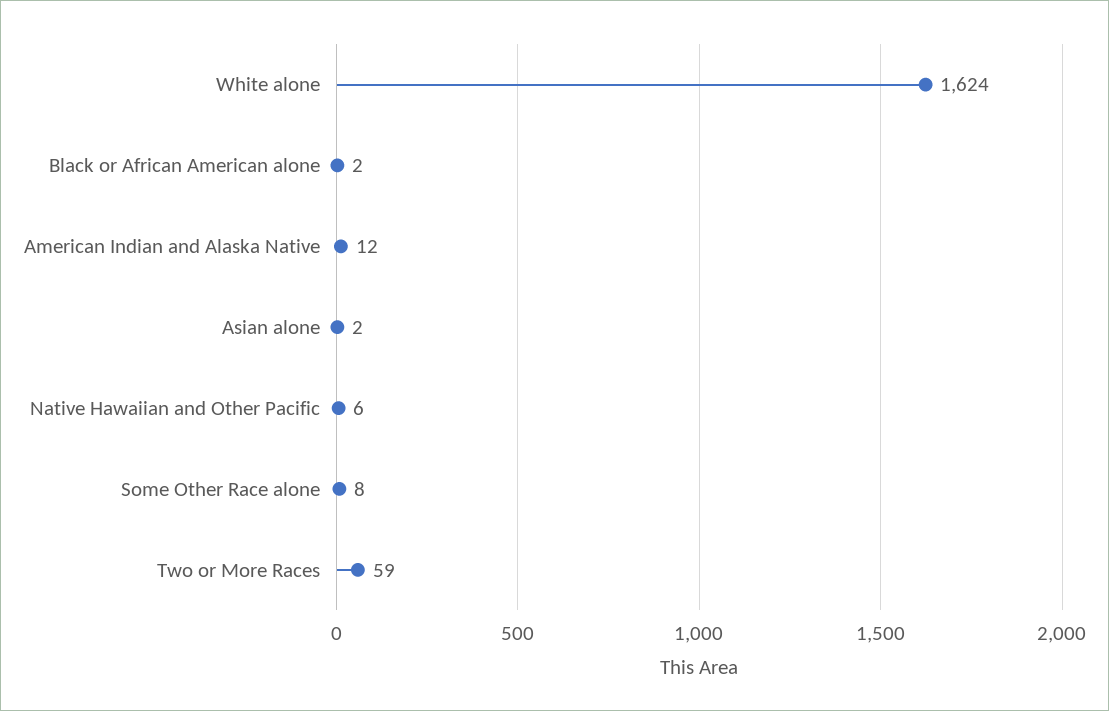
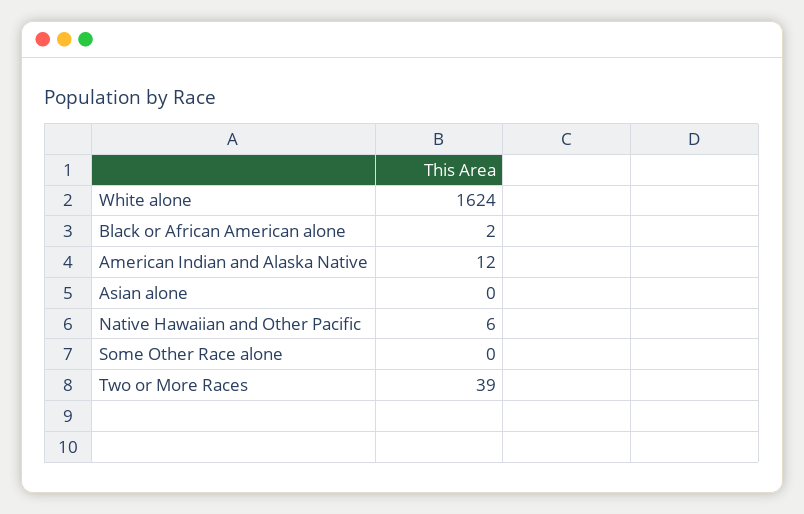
  {
    "White alone": 1624,
    "Black or African American alone": 2,
    "American Indian and Alaska Native": 12,
-   "Asian alone": 2,
+   "Asian alone": 0,
    "Native Hawaiian and Other Pacific": 6,
-   "Some Other Race alone": 8,
+   "Some Other Race alone": 0,
-   "Two or More Races": 59
+   "Two or More Races": 39
  }

